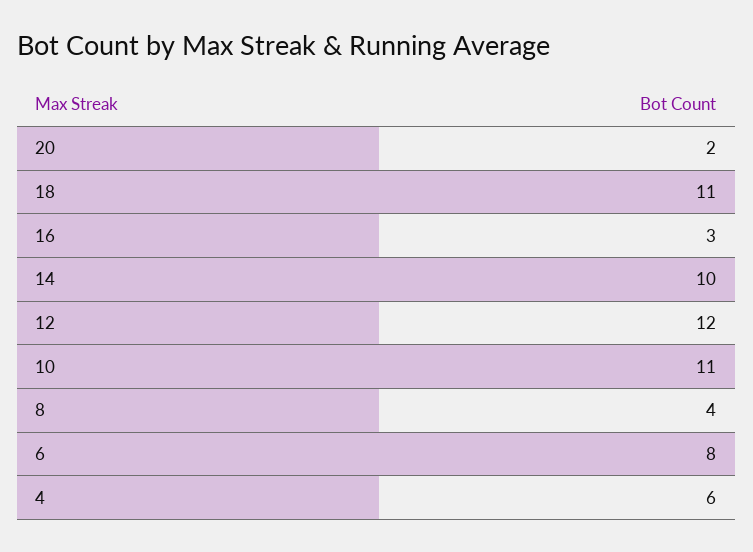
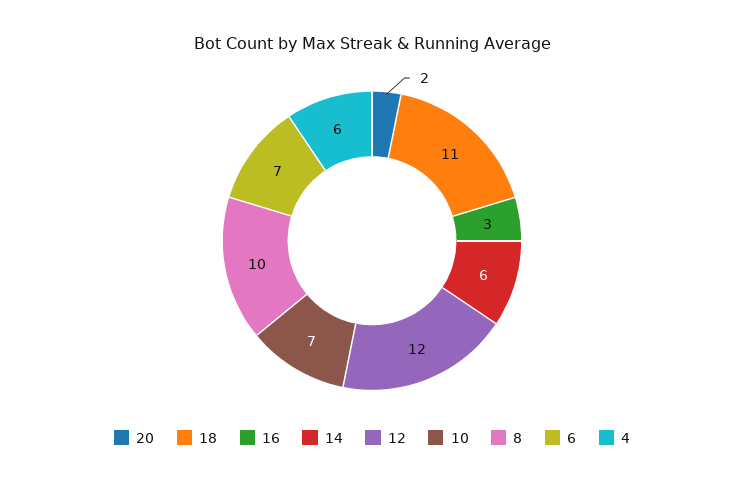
  {
    "20": 2,
    "18": 11,
    "16": 3,
-   "14": 10,
+   "14": 6,
    "12": 12,
-   "10": 11,
+   "10": 7,
-   "8": 4,
+   "8": 10,
-   "6": 8,
+   "6": 7,
    "4": 6
  }

